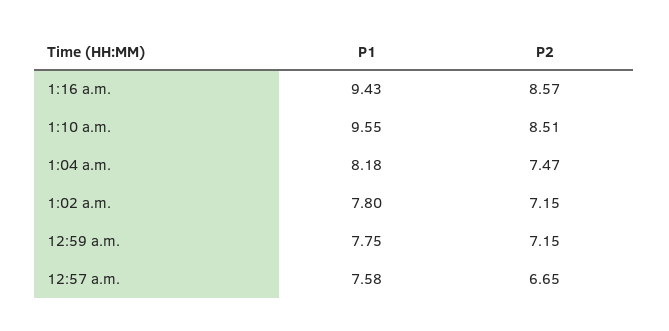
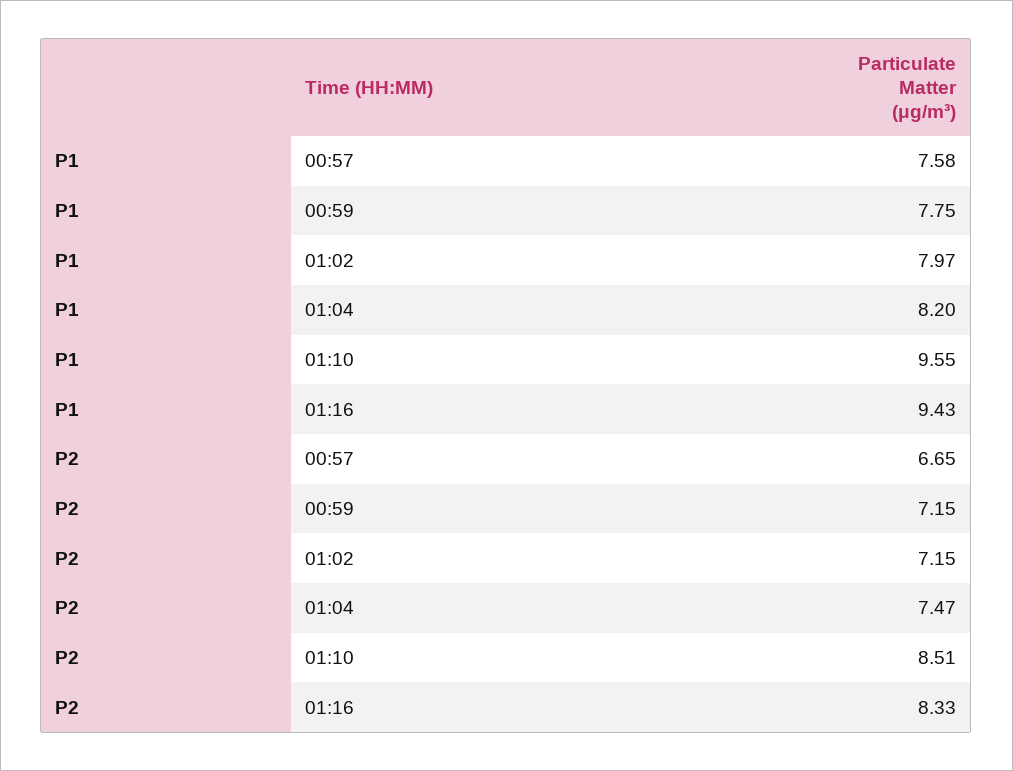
  {
    "P1": {
      "1:16 a.m.": 9.43,
      "1:10 a.m.": 9.55,
-     "1:04 a.m.": 8.18,
+     "1:04 a.m.": 8.2,
-     "1:02 a.m.": 7.8,
+     "1:02 a.m.": 7.97,
      "12:59 a.m.": 7.75,
      "12:57 a.m.": 7.58
    },
    "P2": {
-     "1:16 a.m.": 8.57,
+     "1:16 a.m.": 8.33,
      "1:10 a.m.": 8.51,
      "1:04 a.m.": 7.47,
      "1:02 a.m.": 7.15,
      "12:59 a.m.": 7.15,
      "12:57 a.m.": 6.65
    }
  }

